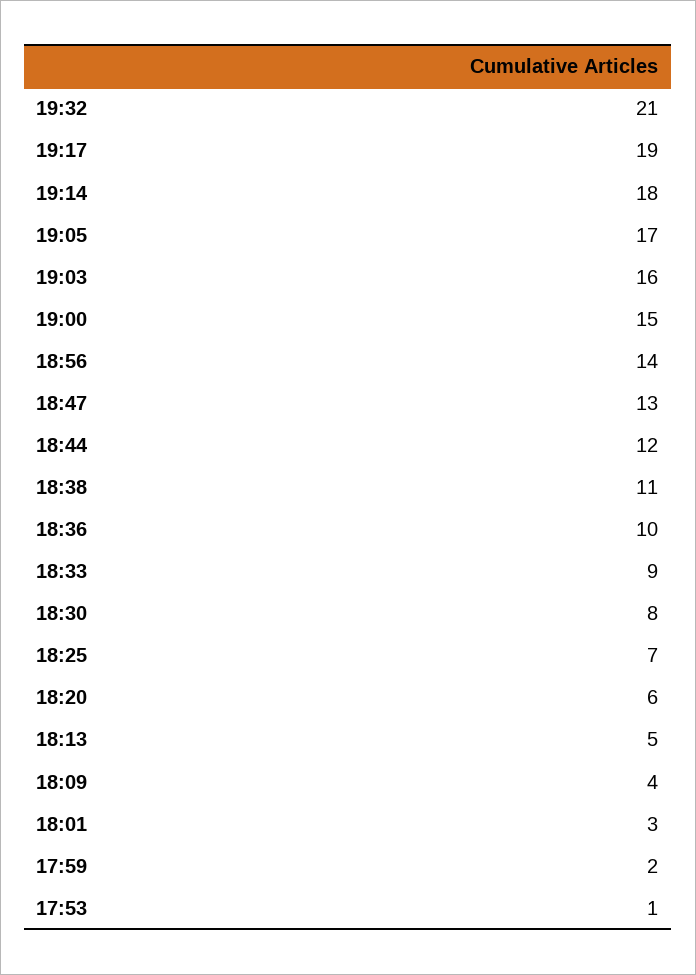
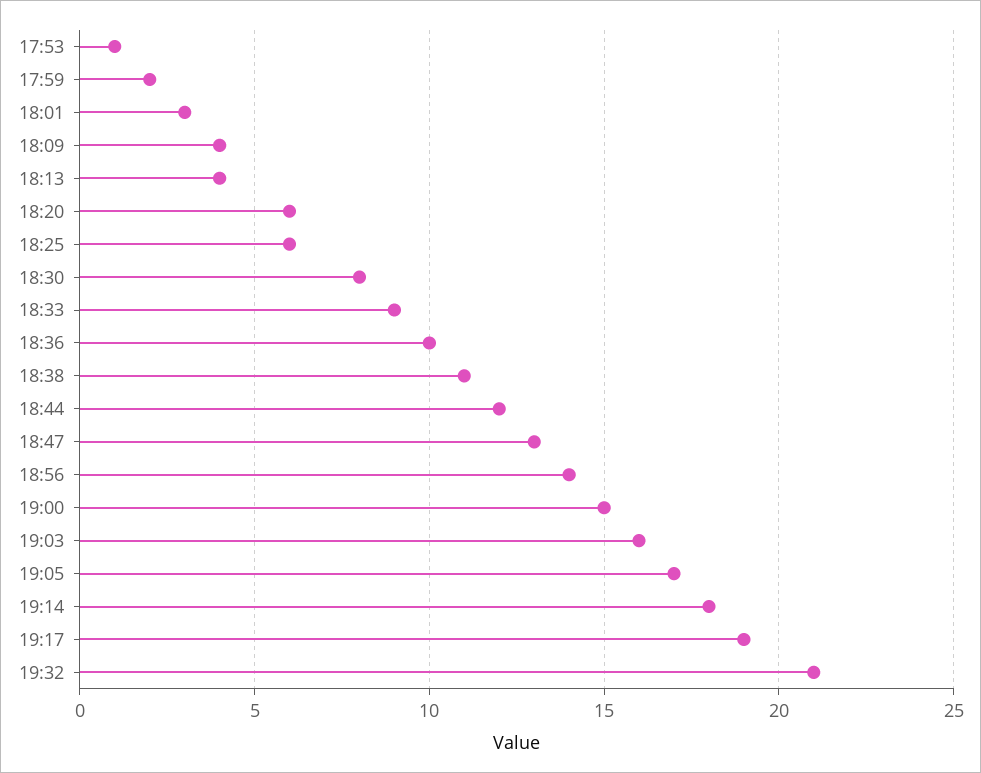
  {
    "19:32": 21,
    "19:17": 19,
    "19:14": 18,
    "19:05": 17,
    "19:03": 16,
    "19:00": 15,
    "18:56": 14,
    "18:47": 13,
    "18:44": 12,
    "18:38": 11,
    "18:36": 10,
    "18:33": 9,
    "18:30": 8,
-   "18:25": 7,
+   "18:25": 6,
    "18:20": 6,
-   "18:13": 5,
+   "18:13": 4,
    "18:09": 4,
    "18:01": 3,
    "17:59": 2,
    "17:53": 1
  }

